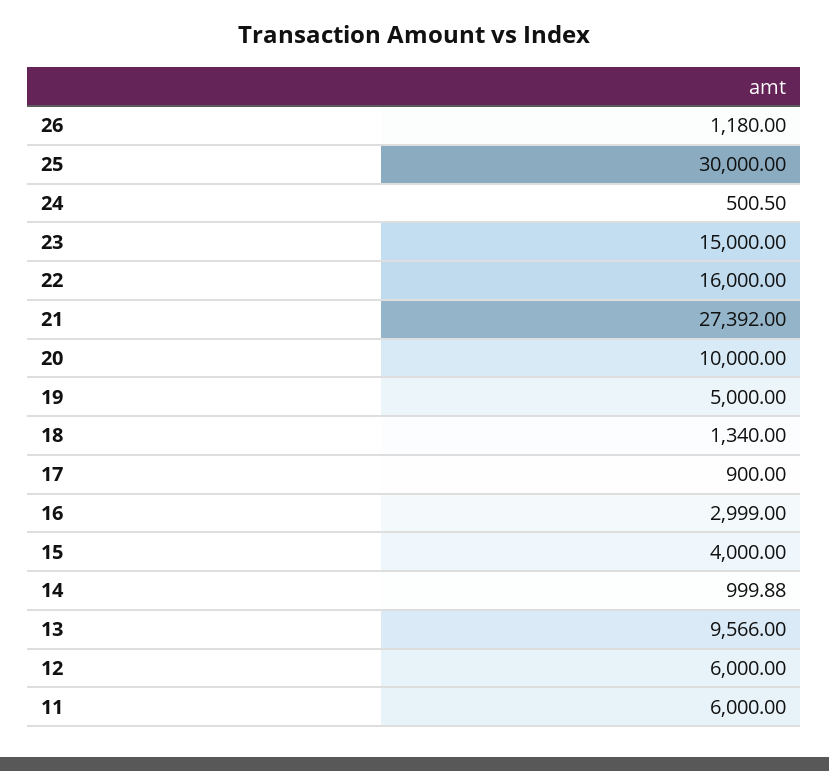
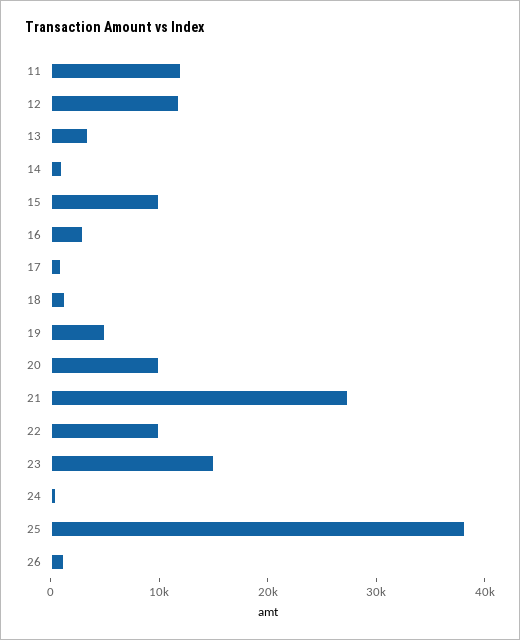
  {
    "26": 1180,
-   "25": 30000,
+   "25": 38000,
    "24": 500.5,
    "23": 15000,
-   "22": 16000,
+   "22": 10000,
    "21": 27392,
    "20": 10000,
    "19": 5000,
    "18": 1340,
    "17": 900,
    "16": 2999,
-   "15": 4000,
+   "15": 10000,
    "14": 999.88,
-   "13": 9566,
+   "13": 4000,
-   "12": 6000,
+   "12": 12000,
-   "11": 6000
+   "11": 12000
  }

